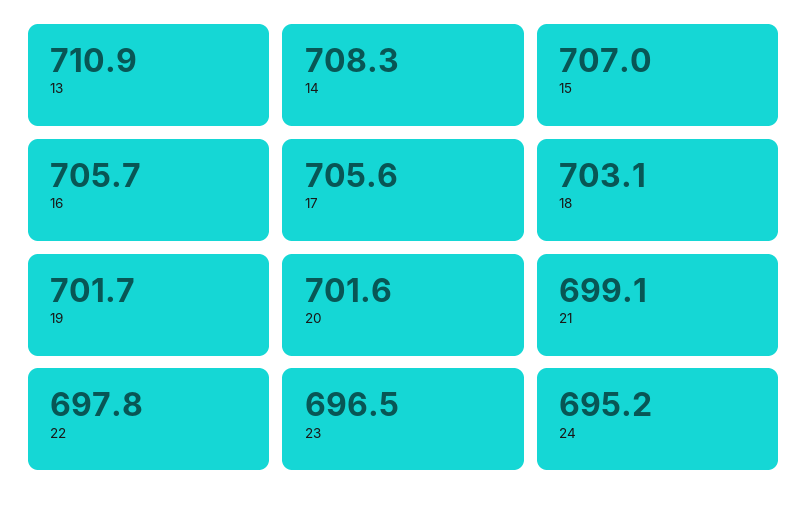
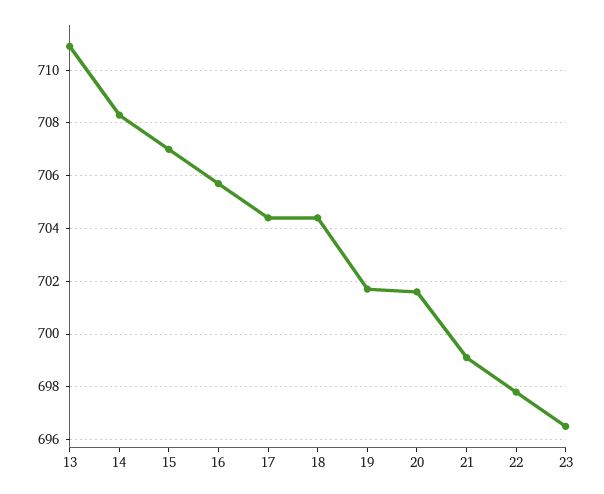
  {
    "13": 710.9,
    "14": 708.3,
    "15": 707,
    "16": 705.7,
-   "17": 705.6,
+   "17": 704.5,
-   "18": 703.1,
+   "18": 704.5,
    "19": 701.7,
    "20": 701.6,
    "21": 699.1,
    "22": 697.8,
-   "23": 696.5,
+   "23": 696.5
-   "24": 695.2
  }

